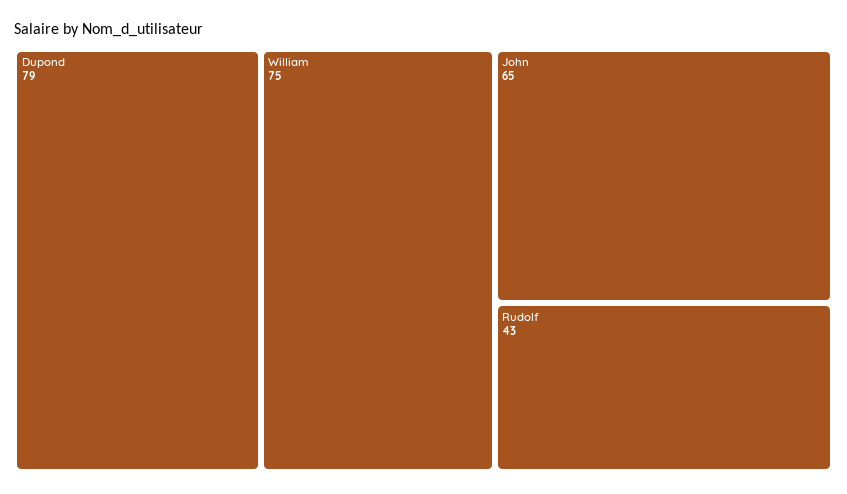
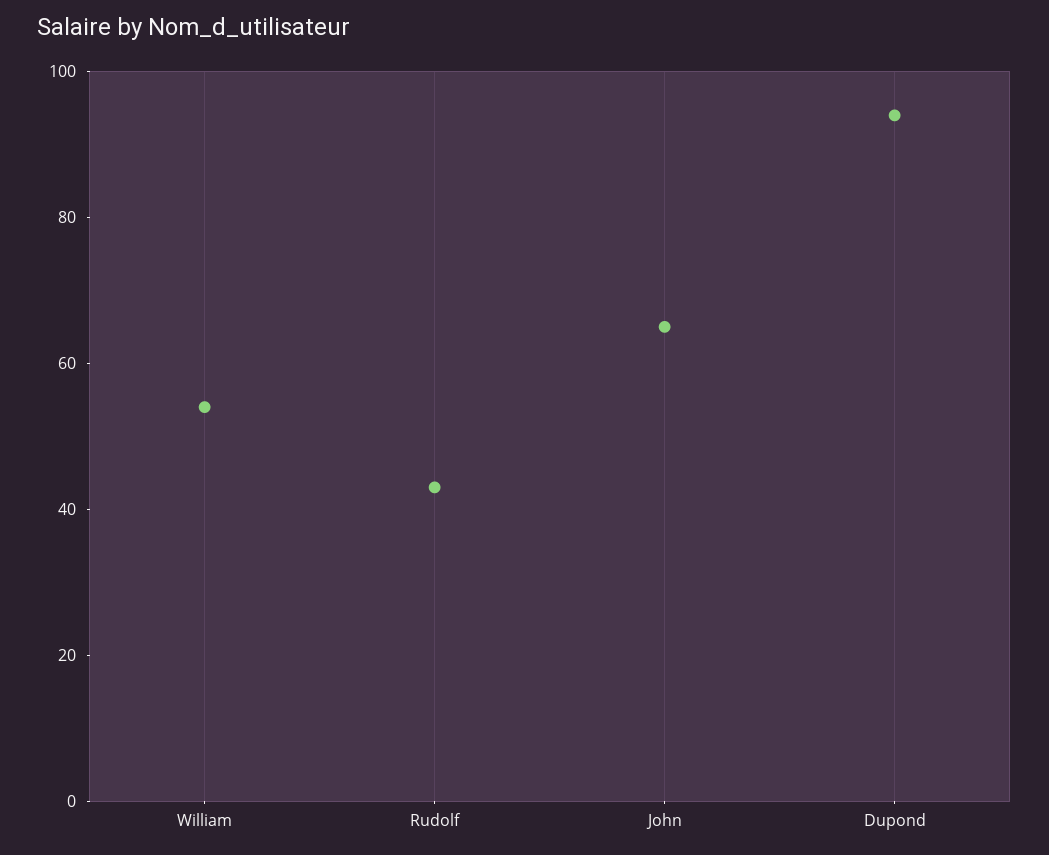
  {
-   "Dupond": 79,
+   "Dupond": 95,
-   "William": 75,
+   "William": 55,
    "John": 65,
    "Rudolf": 43
  }

